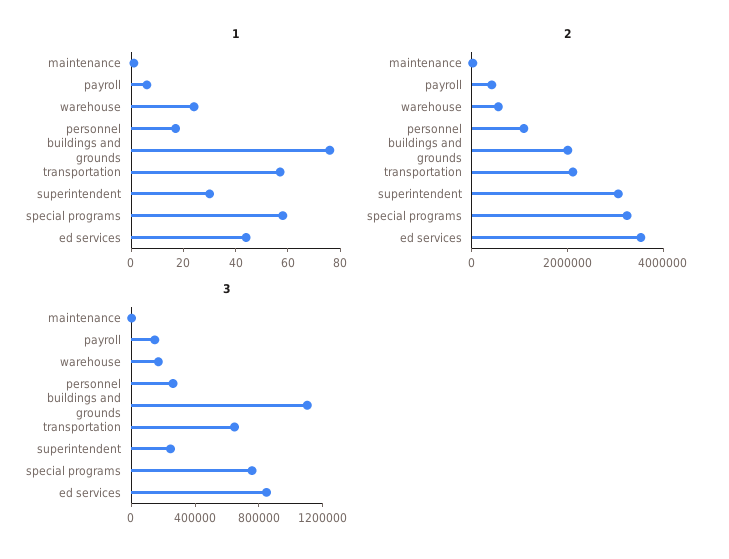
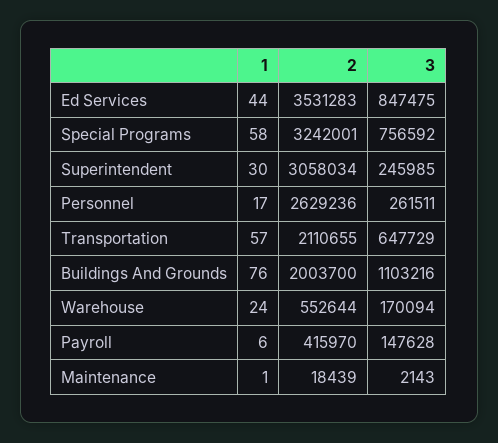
  {
    "1": {
      "maintenance": 1,
      "payroll": 6,
      "warehouse": 24,
      "personnel": 17,
      "buildings and grounds": 76,
      "transportation": 57,
      "superintendent": 30,
      "special programs": 58,
      "ed services": 44
    },
    "2": {
      "maintenance": 18439,
      "payroll": 415970,
      "warehouse": 552644,
-     "personnel": 1000000,
+     "personnel": 2629236,
      "buildings and grounds": 2003700,
      "transportation": 2110655,
      "superintendent": 3058034,
      "special programs": 3242001,
      "ed services": 3531283
    },
    "3": {
      "maintenance": 2143,
      "payroll": 147628,
      "warehouse": 170094,
      "personnel": 261511,
      "buildings and grounds": 1103216,
      "transportation": 647729,
      "superintendent": 245985,
      "special programs": 756592,
      "ed services": 847475
    }
  }

